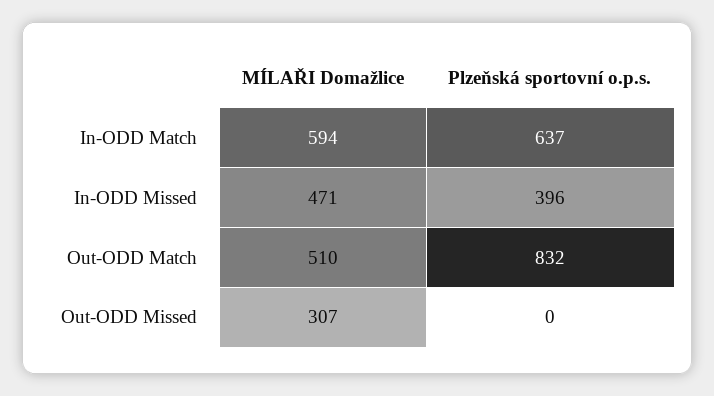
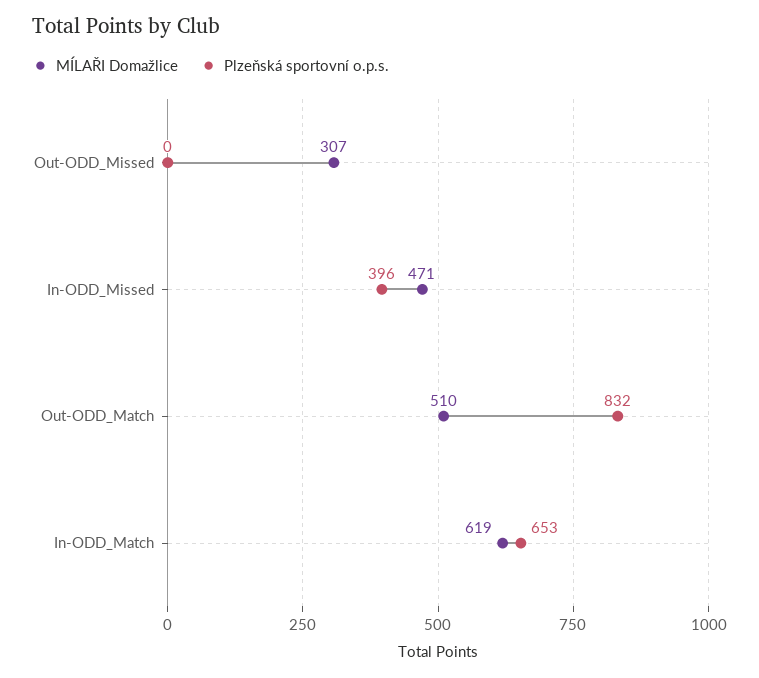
  {
    "MÍLAŘI Domažlice": {
-     "In-ODD Match": 594,
+     "In-ODD Match": 619,
      "In-ODD Missed": 471,
      "Out-ODD Match": 510,
      "Out-ODD Missed": 307
    },
    "Plzeňská sportovní o.p.s.": {
-     "In-ODD Match": 637,
+     "In-ODD Match": 653,
      "In-ODD Missed": 396,
      "Out-ODD Match": 832,
      "Out-ODD Missed": 0
    }
  }

